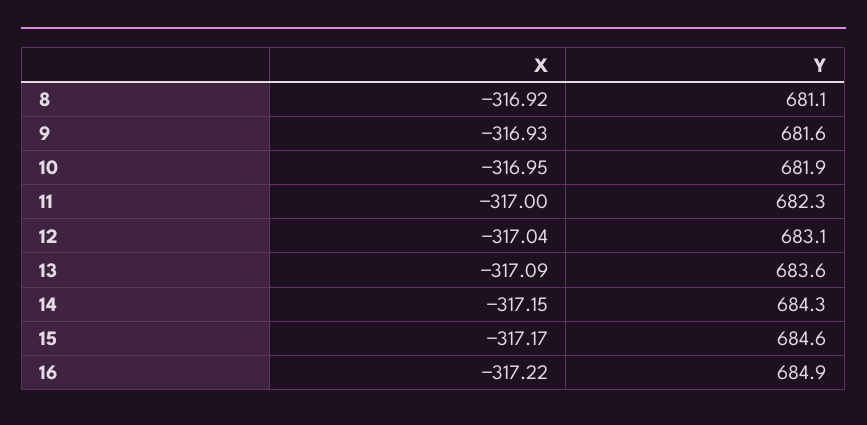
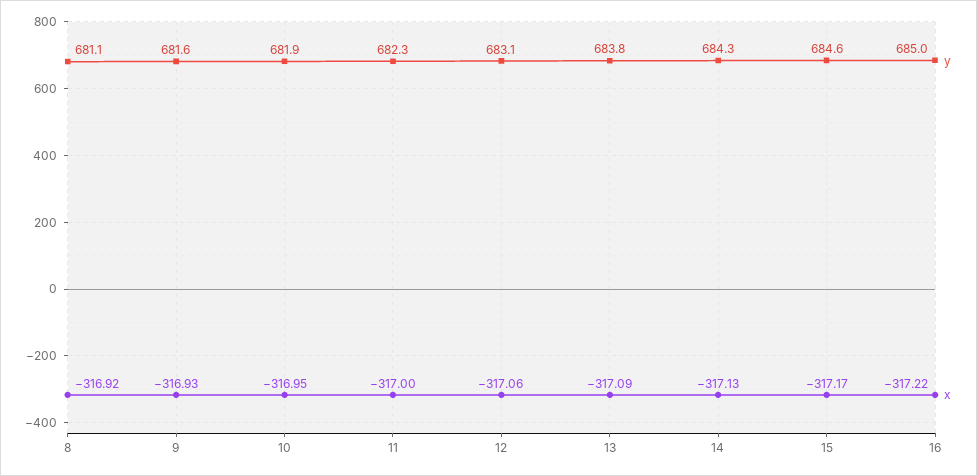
  {
    "X": {
      "8": -316.92,
      "9": -316.93,
      "10": -316.95,
      "11": -317,
-     "12": -317.04,
+     "12": -317.06,
      "13": -317.09,
-     "14": -317.15,
+     "14": -317.13,
      "15": -317.17,
      "16": -317.22
    },
    "Y": {
      "8": 681.1,
      "9": 681.6,
      "10": 681.9,
      "11": 682.3,
      "12": 683.1,
-     "13": 683.6,
+     "13": 683.8,
      "14": 684.3,
      "15": 684.6,
-     "16": 684.9
+     "16": 685
    }
  }

